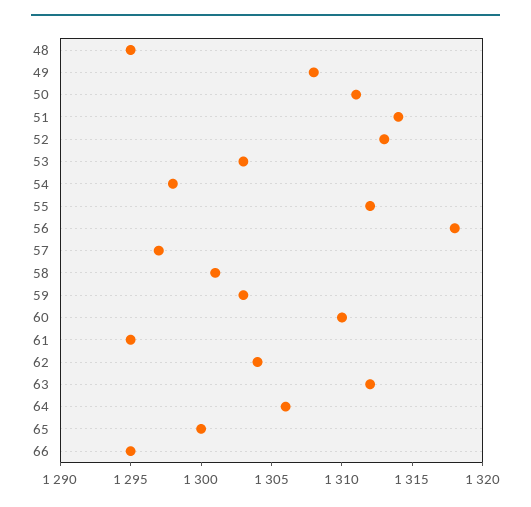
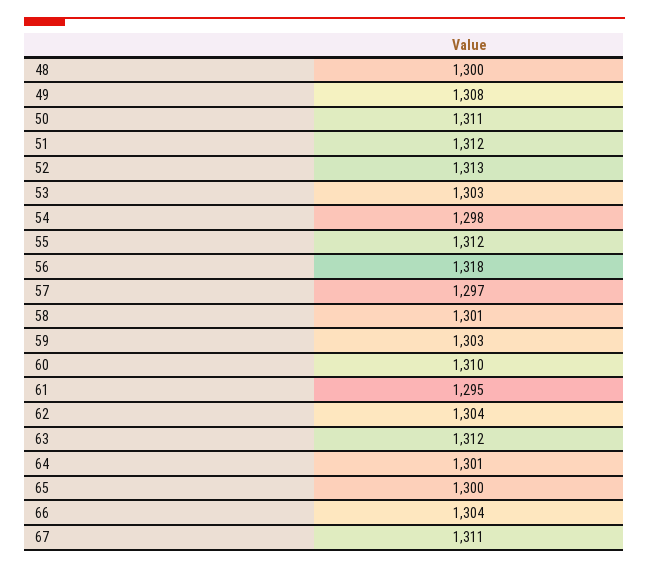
  {
-   "48": 1295,
+   "48": 1300,
    "49": 1308,
    "50": 1311,
-   "51": 1314,
+   "51": 1312,
    "52": 1313,
    "53": 1303,
    "54": 1298,
    "55": 1312,
    "56": 1318,
    "57": 1297,
    "58": 1301,
    "59": 1303,
    "60": 1310,
    "61": 1295,
    "62": 1304,
    "63": 1312,
-   "64": 1306,
+   "64": 1301,
    "65": 1300,
-   "66": 1295
+   "66": 1304,
+   "67": 1311
  }

